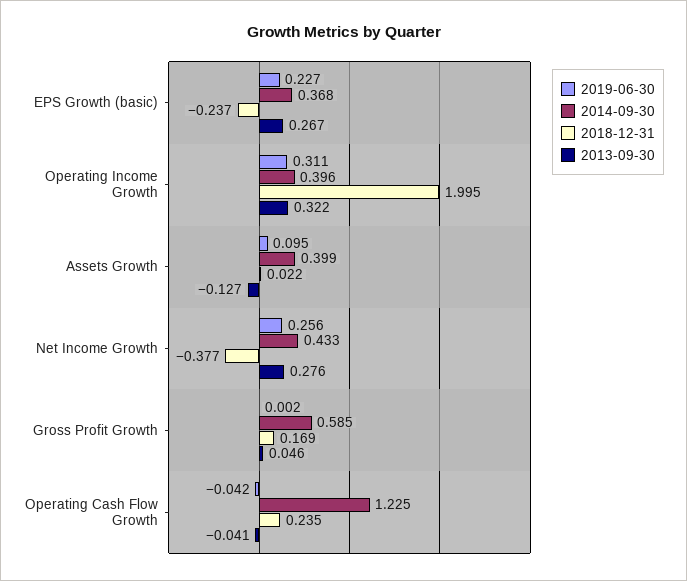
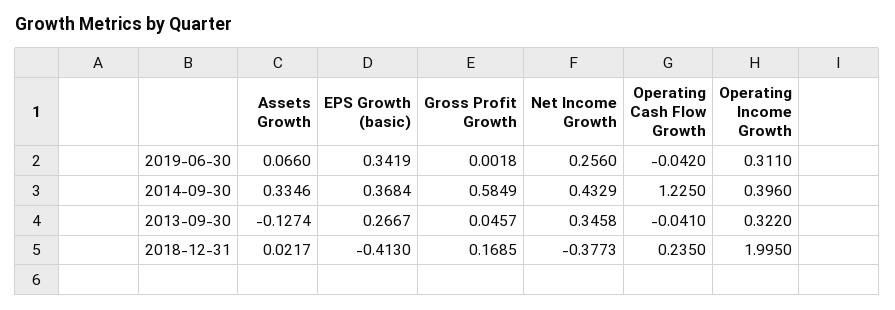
  {
    "2019-06-30": {
-     "EPS Growth (basic)": 0.227,
+     "EPS Growth (basic)": 0.3419,
      "Operating Income Growth": 0.311,
-     "Assets Growth": 0.095,
+     "Assets Growth": 0.066,
      "Net Income Growth": 0.256,
      "Gross Profit Growth": 0.0018,
      "Operating Cash Flow Growth": -0.042
    },
    "2014-09-30": {
      "EPS Growth (basic)": 0.3684,
      "Operating Income Growth": 0.396,
-     "Assets Growth": 0.399,
+     "Assets Growth": 0.3346,
      "Net Income Growth": 0.4329,
      "Gross Profit Growth": 0.5849,
      "Operating Cash Flow Growth": 1.225
    },
    "2018-12-31": {
-     "EPS Growth (basic)": -0.237,
+     "EPS Growth (basic)": -0.413,
      "Operating Income Growth": 1.995,
      "Assets Growth": 0.0217,
      "Net Income Growth": -0.3773,
      "Gross Profit Growth": 0.1685,
      "Operating Cash Flow Growth": 0.235
    },
    "2013-09-30": {
      "EPS Growth (basic)": 0.2667,
      "Operating Income Growth": 0.322,
      "Assets Growth": -0.1274,
-     "Net Income Growth": 0.276,
+     "Net Income Growth": 0.3458,
      "Gross Profit Growth": 0.0457,
      "Operating Cash Flow Growth": -0.041
    }
  }

